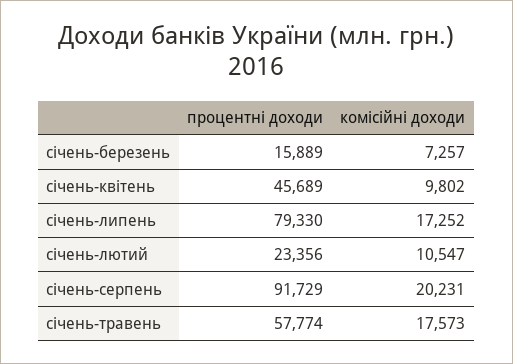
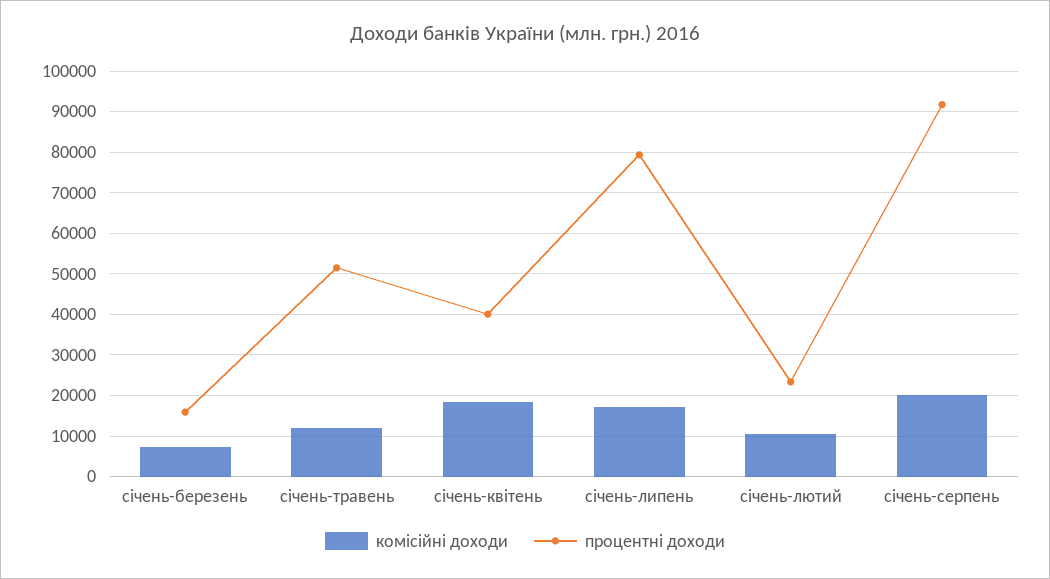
  {
    "процентні доходи": {
      "січень-березень": 15889,
-     "січень-квітень": 45689,
+     "січень-квітень": 40000,
      "січень-липень": 79330,
      "січень-лютий": 23356,
      "січень-серпень": 91729,
-     "січень-травень": 57774
+     "січень-травень": 52000
    },
    "комісійні доходи": {
      "січень-березень": 7257,
-     "січень-квітень": 9802,
+     "січень-квітень": 18000,
      "січень-липень": 17252,
      "січень-лютий": 10547,
      "січень-серпень": 20231,
-     "січень-травень": 17573
+     "січень-травень": 12000
    }
  }

